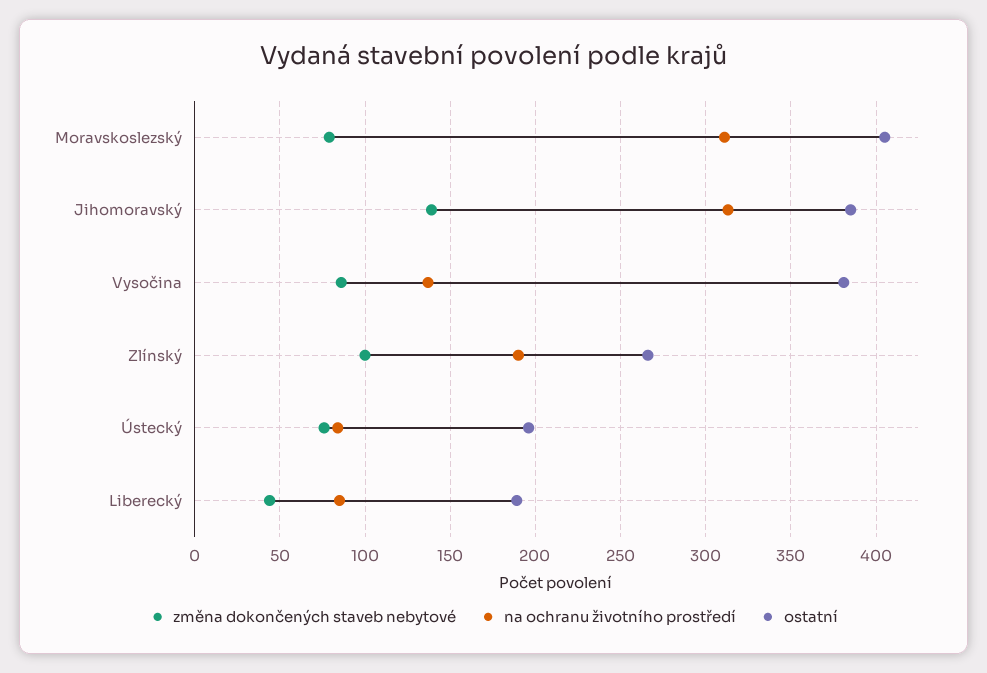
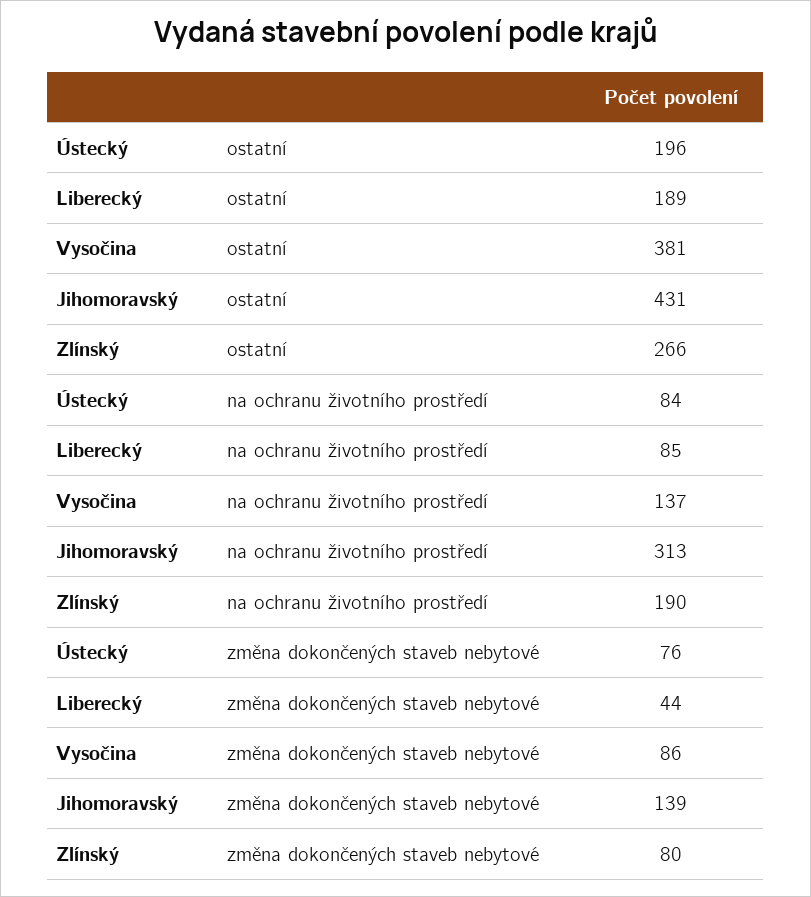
  {
    "změna dokončených staveb nebytové": {
-     "Moravskoslezský": 80,
      "Jihomoravský": 139,
      "Vysočina": 86,
-     "Zlínský": 100,
+     "Zlínský": 80,
      "Ústecký": 76,
      "Liberecký": 44
    },
    "na ochranu životního prostředí": {
-     "Moravskoslezský": 310,
      "Jihomoravský": 313,
      "Vysočina": 137,
      "Zlínský": 190,
      "Ústecký": 84,
      "Liberecký": 85
    },
    "ostatní": {
-     "Moravskoslezský": 405,
-     "Jihomoravský": 385,
+     "Jihomoravský": 431,
      "Vysočina": 381,
      "Zlínský": 266,
      "Ústecký": 196,
      "Liberecký": 189
    }
  }

